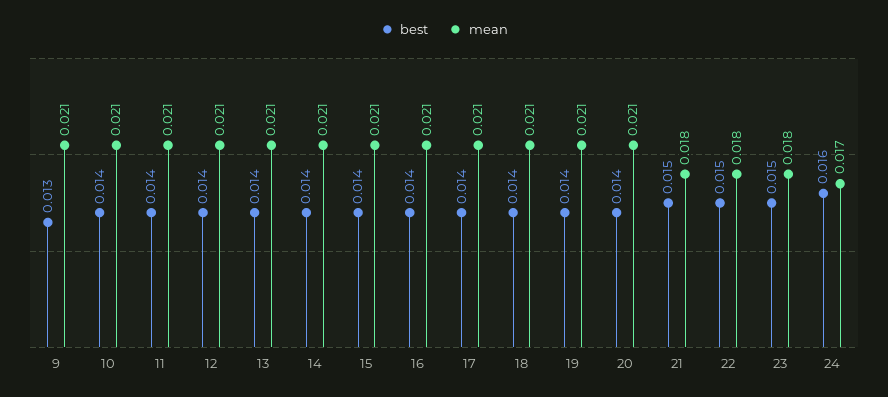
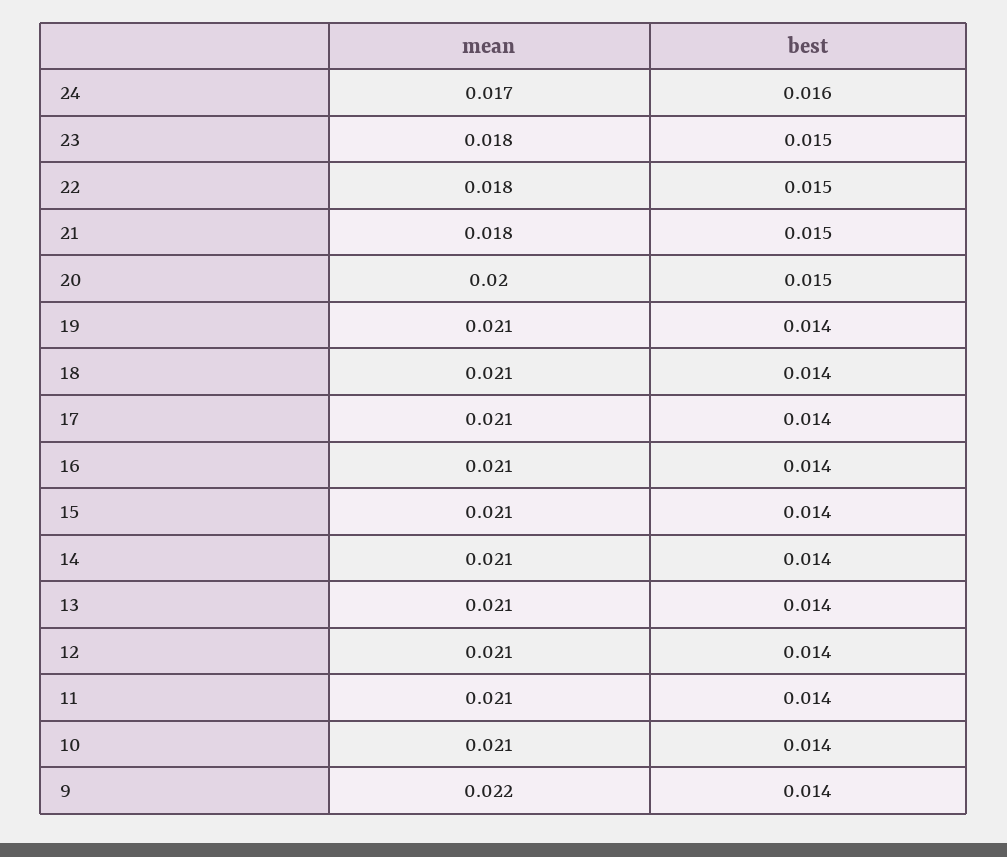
  {
    "best": {
-     "9": 0.013,
+     "9": 0.014,
      "10": 0.014,
      "11": 0.014,
      "12": 0.014,
      "13": 0.014,
      "14": 0.014,
      "15": 0.014,
      "16": 0.014,
      "17": 0.014,
      "18": 0.014,
      "19": 0.014,
-     "20": 0.014,
+     "20": 0.015,
      "21": 0.015,
      "22": 0.015,
      "23": 0.015,
      "24": 0.016
    },
    "mean": {
-     "9": 0.021,
+     "9": 0.022,
      "10": 0.021,
      "11": 0.021,
      "12": 0.021,
      "13": 0.021,
      "14": 0.021,
      "15": 0.021,
      "16": 0.021,
      "17": 0.021,
      "18": 0.021,
      "19": 0.021,
-     "20": 0.021,
+     "20": 0.02,
      "21": 0.018,
      "22": 0.018,
      "23": 0.018,
      "24": 0.017
    }
  }

